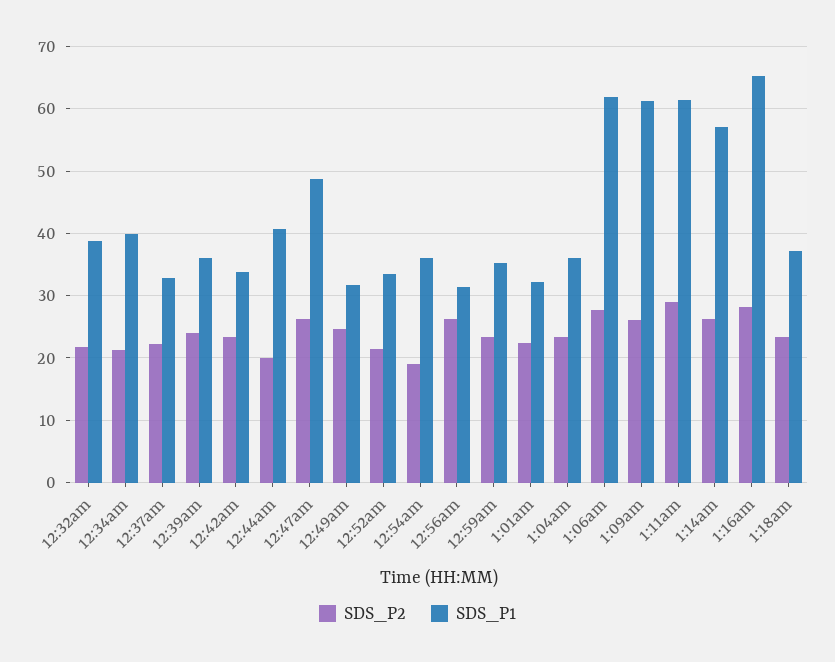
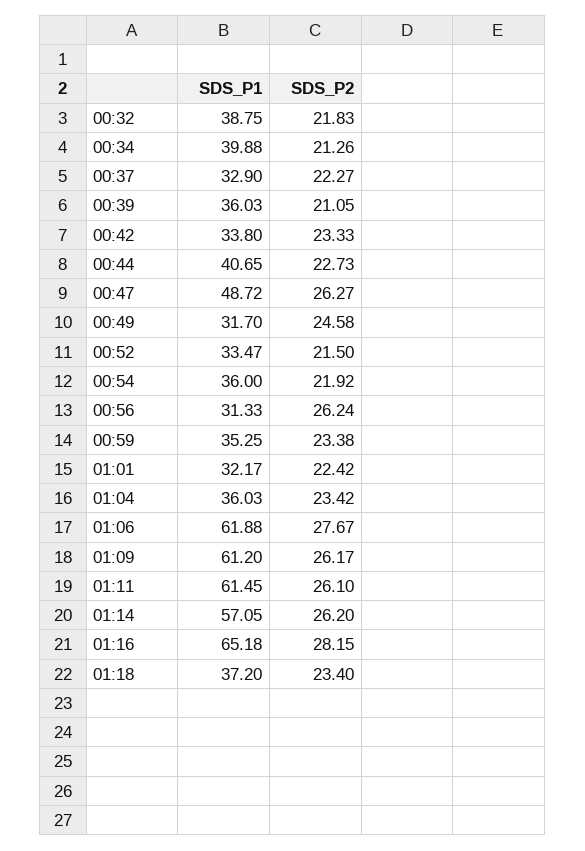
  {
    "SDS_P2": {
      "12:32am": 21.83,
      "12:34am": 21.26,
      "12:37am": 22.27,
-     "12:39am": 24,
+     "12:39am": 21.05,
      "12:42am": 23.33,
-     "12:44am": 20,
+     "12:44am": 22.73,
      "12:47am": 26.27,
      "12:49am": 24.58,
      "12:52am": 21.5,
-     "12:54am": 19,
+     "12:54am": 21.92,
      "12:56am": 26.24,
      "12:59am": 23.38,
      "1:01am": 22.42,
      "1:04am": 23.42,
      "1:06am": 27.67,
      "1:09am": 26.17,
-     "1:11am": 29,
+     "1:11am": 26.1,
      "1:14am": 26.2,
      "1:16am": 28.15,
      "1:18am": 23.4
    },
    "SDS_P1": {
      "12:32am": 38.75,
      "12:34am": 39.88,
      "12:37am": 32.9,
      "12:39am": 36.03,
      "12:42am": 33.8,
      "12:44am": 40.65,
      "12:47am": 48.72,
      "12:49am": 31.7,
      "12:52am": 33.47,
      "12:54am": 36,
      "12:56am": 31.33,
      "12:59am": 35.25,
      "1:01am": 32.17,
      "1:04am": 36.03,
      "1:06am": 61.88,
      "1:09am": 61.2,
      "1:11am": 61.45,
      "1:14am": 57.05,
      "1:16am": 65.18,
      "1:18am": 37.2
    }
  }

